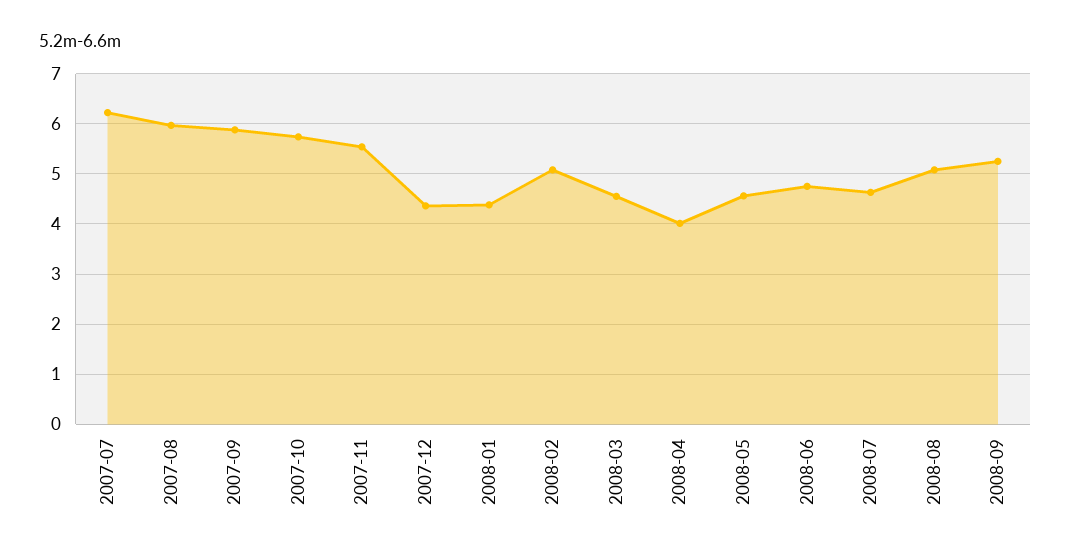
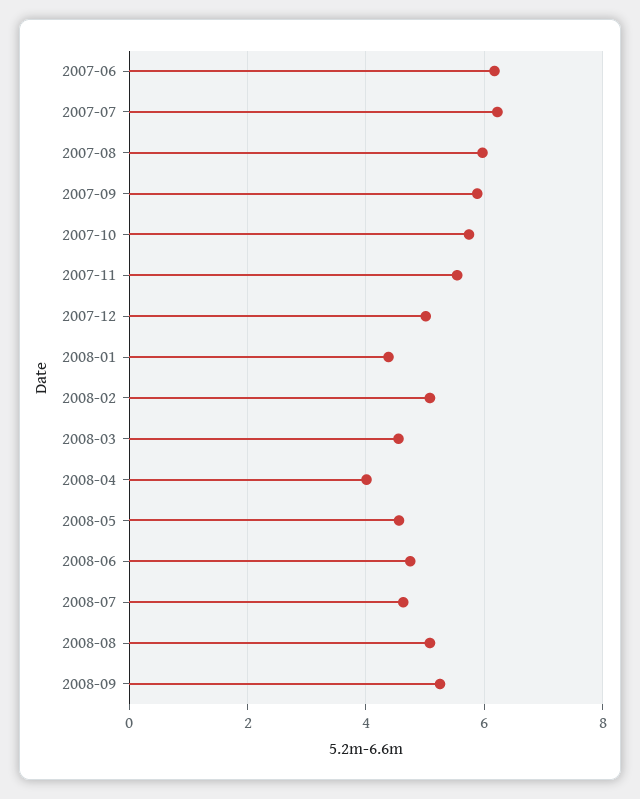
  {
    "2007-07": 6.2,
    "2007-08": 6,
    "2007-09": 5.8,
    "2007-10": 5.8,
    "2007-11": 5.6,
-   "2007-12": 4.4,
+   "2007-12": 5,
    "2008-01": 4.4,
    "2008-02": 5,
    "2008-03": 4.6,
    "2008-04": 4,
    "2008-05": 4.6,
    "2008-06": 4.8,
    "2008-07": 4.6,
    "2008-08": 5,
-   "2008-09": 5.2
+   "2008-09": 5.2,
+   "2007-06": 6.2
  }

